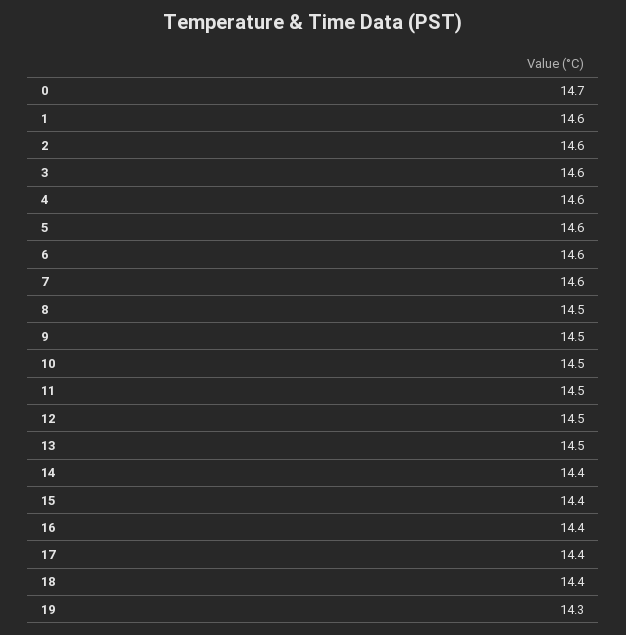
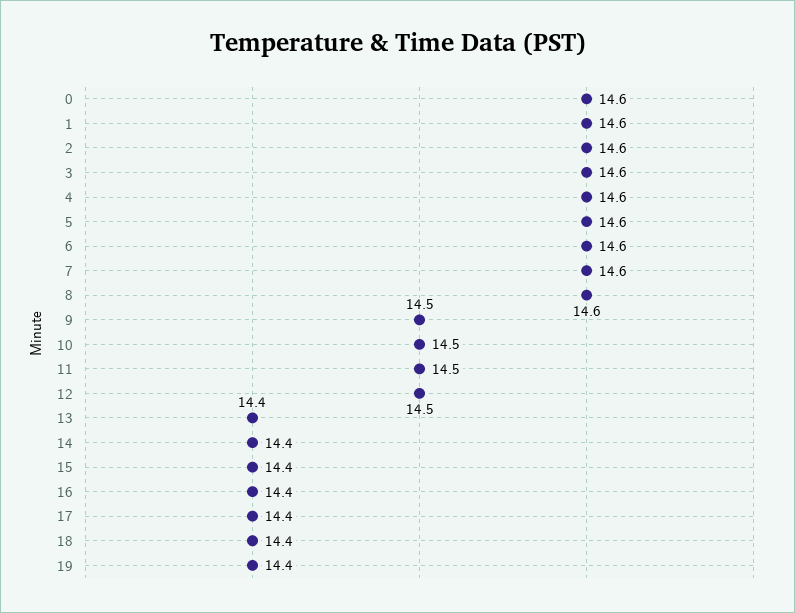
  {
-   "0": 14.7,
+   "0": 14.6,
    "1": 14.6,
    "2": 14.6,
    "3": 14.6,
    "4": 14.6,
    "5": 14.6,
    "6": 14.6,
    "7": 14.6,
-   "8": 14.5,
+   "8": 14.6,
    "9": 14.5,
    "10": 14.5,
    "11": 14.5,
    "12": 14.5,
-   "13": 14.5,
+   "13": 14.4,
    "14": 14.4,
    "15": 14.4,
    "16": 14.4,
    "17": 14.4,
    "18": 14.4,
-   "19": 14.3
+   "19": 14.4
  }

